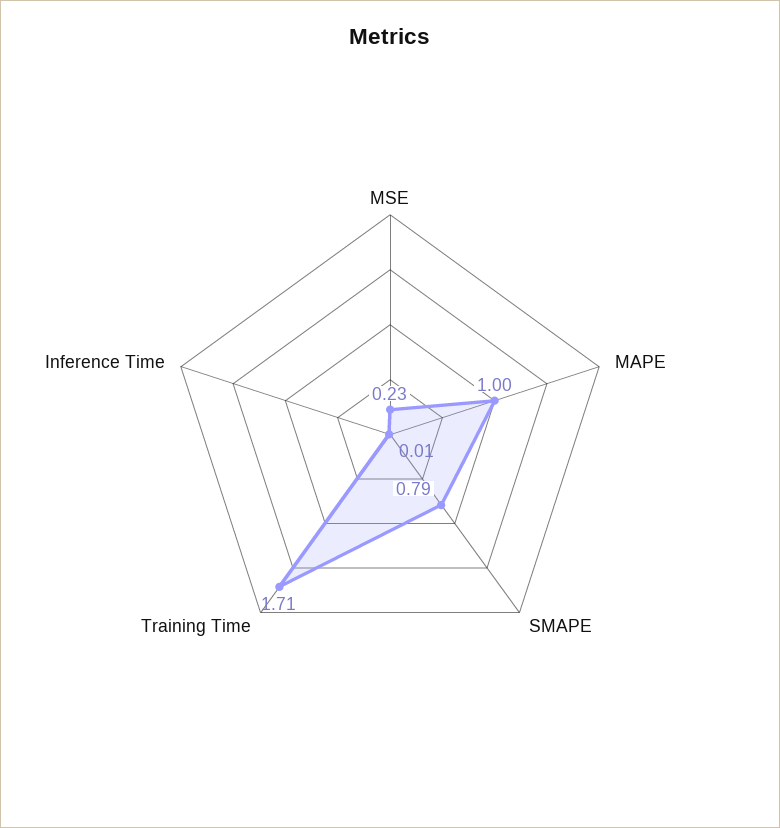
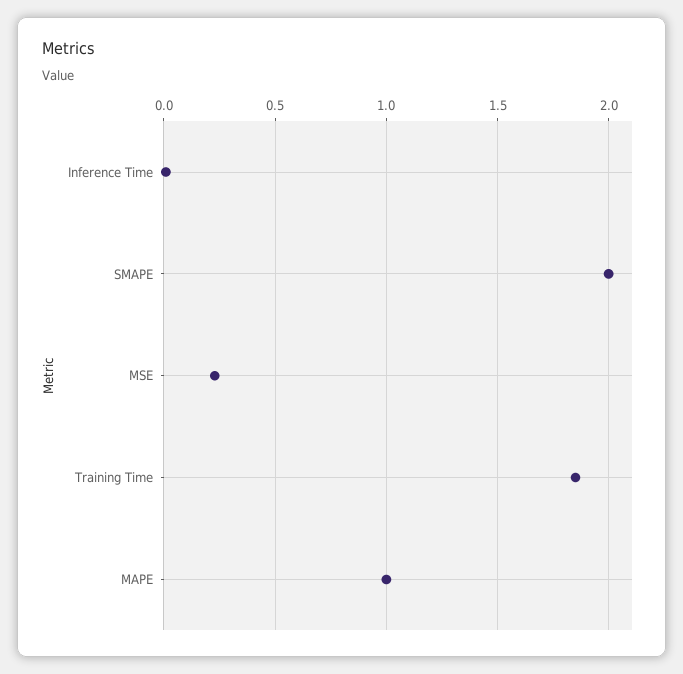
  {
    "MSE": 0.23,
    "MAPE": 1,
-   "SMAPE": 0.79,
+   "SMAPE": 2,
-   "Training Time": 1.71,
+   "Training Time": 1.85,
    "Inference Time": 0.01
  }

